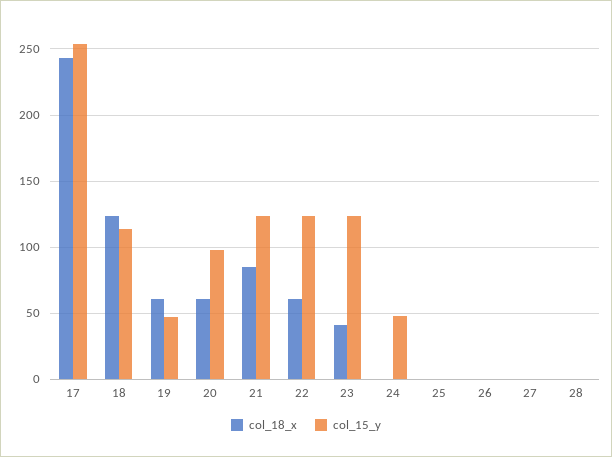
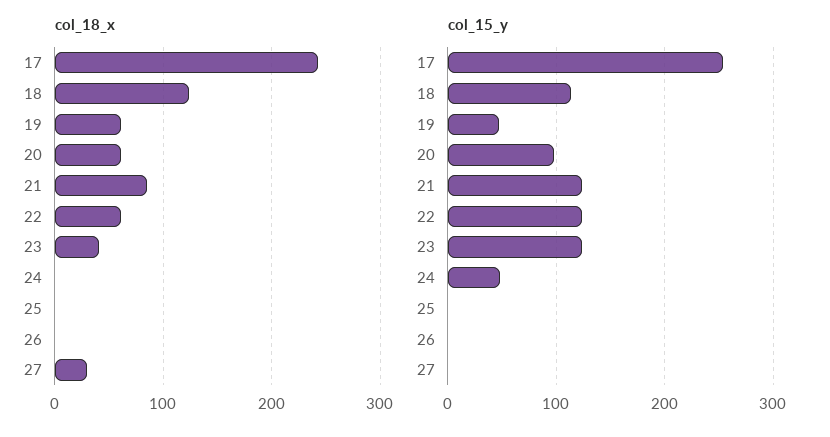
  {
    "col_18_x": {
      "17": 245,
      "18": 125,
      "19": 60,
      "20": 60,
      "21": 85,
      "22": 60,
      "23": 40,
      "24": 0,
      "25": 0,
      "26": 0,
-     "27": 0,
+     "27": 30
-     "28": 0
    },
    "col_15_y": {
      "17": 255,
      "18": 115,
      "19": 45,
      "20": 100,
      "21": 125,
      "22": 125,
      "23": 125,
      "24": 50,
      "25": 0,
      "26": 0,
-     "27": 0,
+     "27": 0
-     "28": 0
    }
  }

